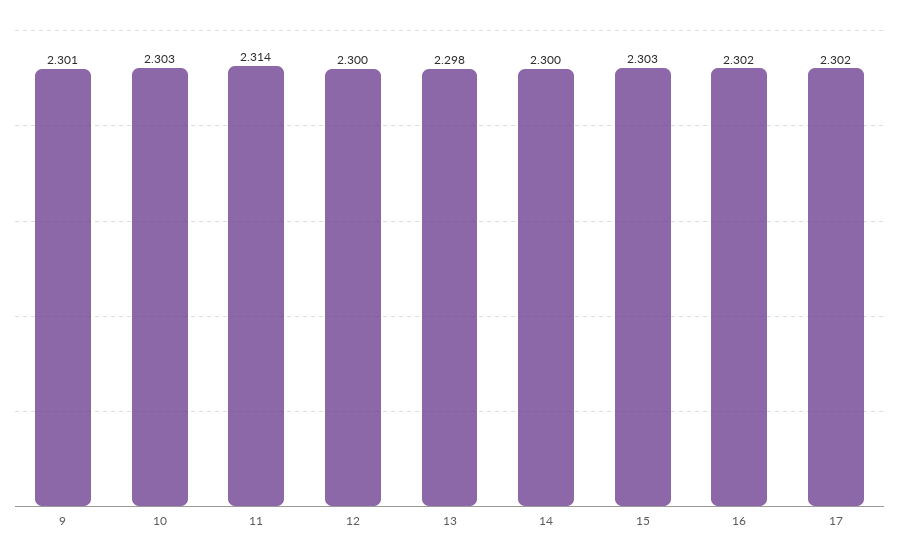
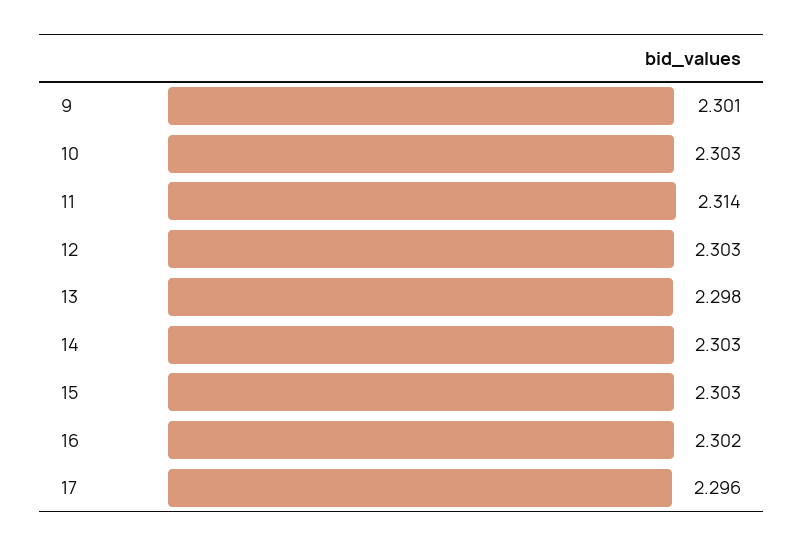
  {
    "9": 2.301,
    "10": 2.303,
    "11": 2.314,
-   "12": 2.3,
+   "12": 2.303,
    "13": 2.298,
-   "14": 2.3,
+   "14": 2.303,
    "15": 2.303,
    "16": 2.302,
-   "17": 2.302
+   "17": 2.296
  }

